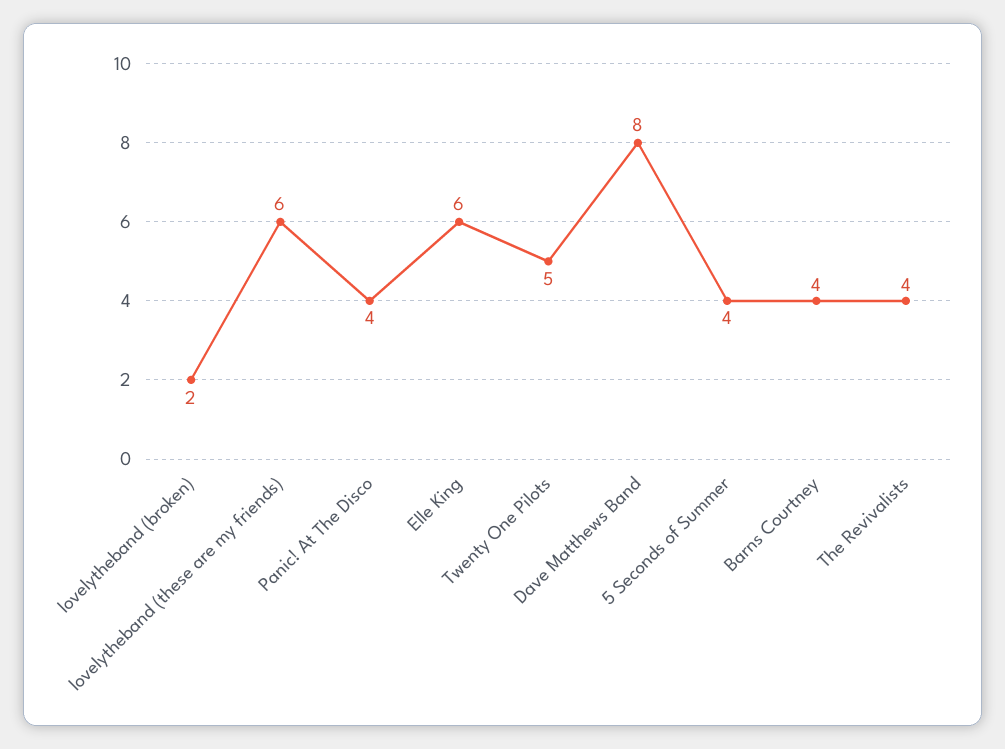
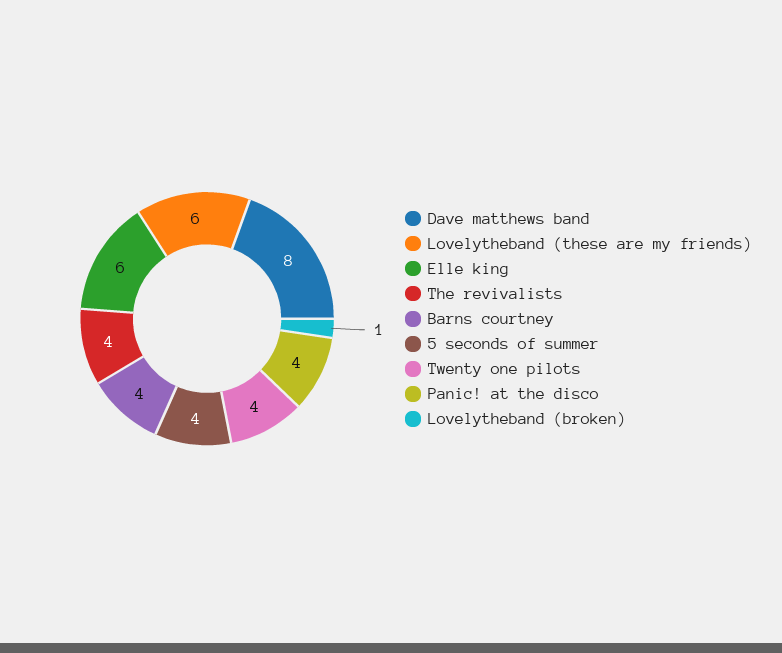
  {
-   "lovelytheband (broken)": 2,
+   "lovelytheband (broken)": 1,
    "lovelytheband (these are my friends)": 6,
    "Panic! At The Disco": 4,
    "Elle King": 6,
-   "Twenty One Pilots": 5,
+   "Twenty One Pilots": 4,
    "Dave Matthews Band": 8,
    "5 Seconds of Summer": 4,
    "Barns Courtney": 4,
    "The Revivalists": 4
  }

